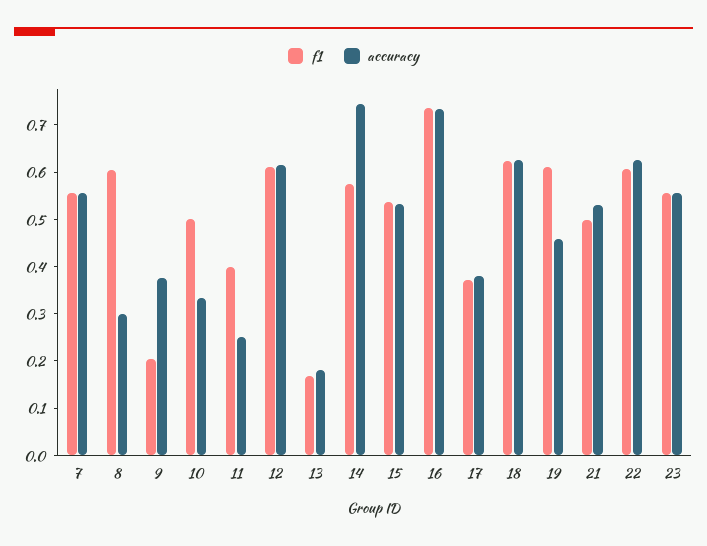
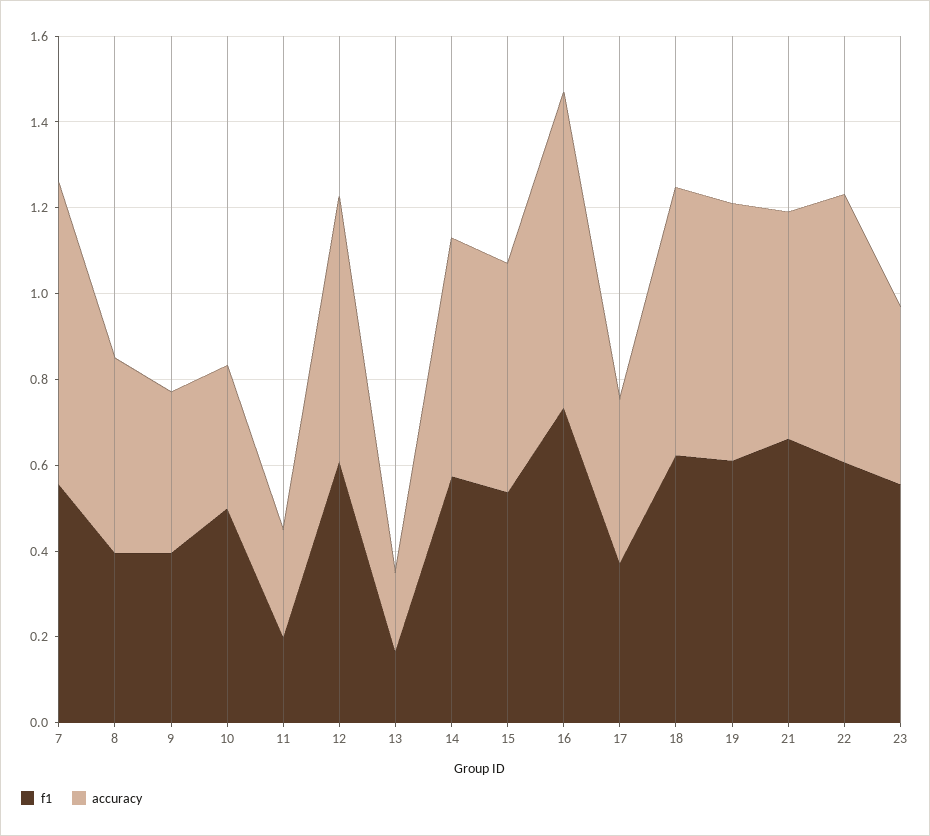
  {
    "f1": {
      "7": 0.56,
-     "8": 0.6,
+     "8": 0.4,
-     "9": 0.2,
+     "9": 0.4,
      "10": 0.5,
-     "11": 0.4,
+     "11": 0.2,
      "12": 0.62,
      "13": 0.16,
      "14": 0.58,
      "15": 0.54,
      "16": 0.74,
      "17": 0.38,
      "18": 0.62,
      "19": 0.62,
-     "21": 0.5,
+     "21": 0.65,
      "22": 0.6,
      "23": 0.56
    },
    "accuracy": {
-     "7": 0.56,
+     "7": 0.7,
-     "8": 0.3,
+     "8": 0.45,
      "9": 0.38,
      "10": 0.34,
      "11": 0.26,
      "12": 0.62,
      "13": 0.18,
-     "14": 0.74,
+     "14": 0.55,
      "15": 0.54,
      "16": 0.74,
      "17": 0.38,
      "18": 0.62,
-     "19": 0.46,
+     "19": 0.6,
      "21": 0.52,
      "22": 0.62,
-     "23": 0.56
+     "23": 0.4
    }
  }

